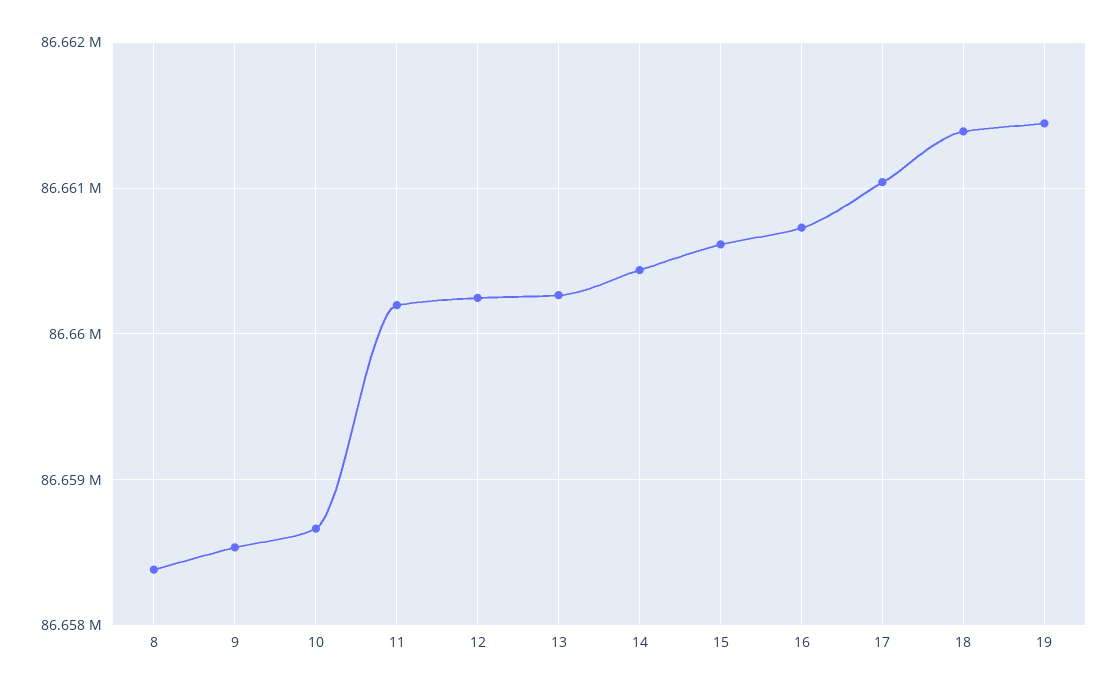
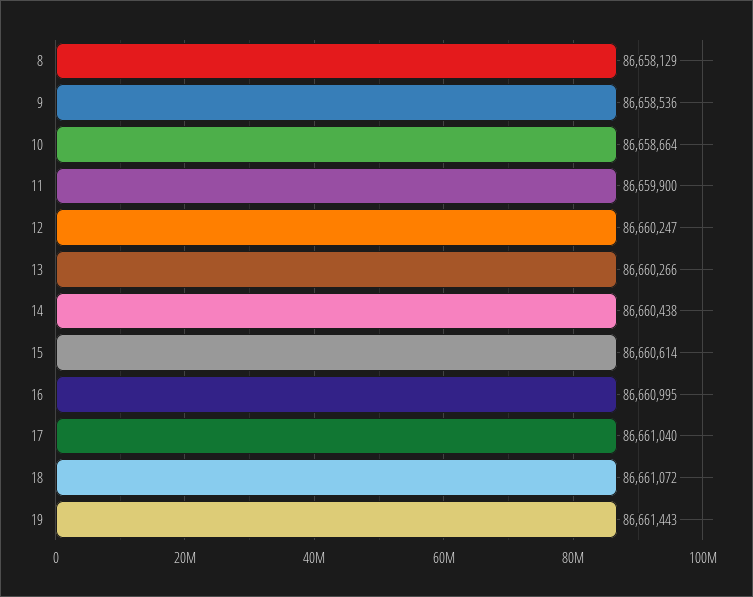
  {
-   "8": 86658400,
+   "8": 86658129,
    "9": 86658536,
    "10": 86658664,
-   "11": 86660200,
+   "11": 86659900,
    "12": 86660247,
    "13": 86660266,
    "14": 86660438,
    "15": 86660614,
-   "16": 86660700,
+   "16": 86660995,
    "17": 86661040,
-   "18": 86661400,
+   "18": 86661072,
    "19": 86661443
  }

